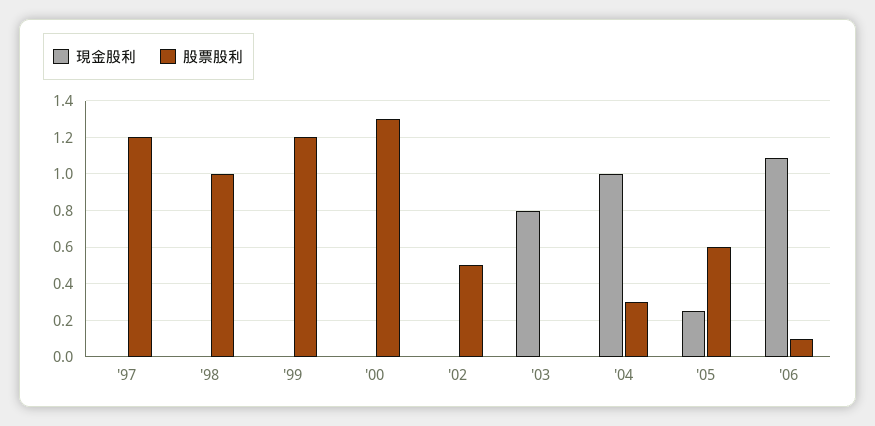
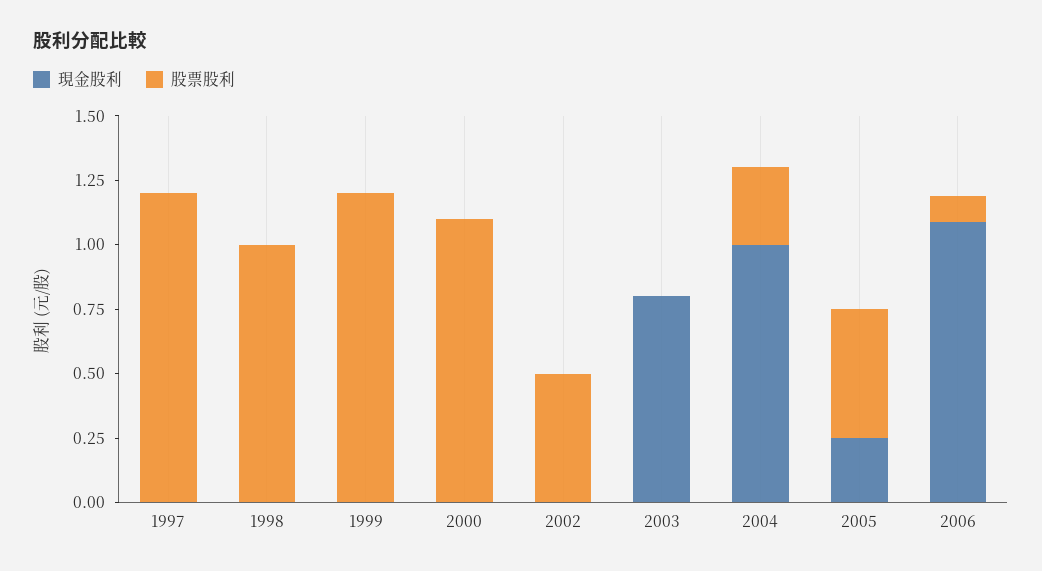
  {
    "現金股利": {
      "'97": 0,
      "'98": 0,
      "'99": 0,
      "'00": 0,
      "'02": 0,
      "'03": 0.8,
      "'04": 1,
      "'05": 0.25,
      "'06": 1.1
    },
    "股票股利": {
      "'97": 1.2,
      "'98": 1,
      "'99": 1.2,
-     "'00": 1.3,
+     "'00": 1.1,
      "'02": 0.5,
      "'03": 0,
      "'04": 0.3,
-     "'05": 0.6,
+     "'05": 0.5,
      "'06": 0.1
    }
  }

